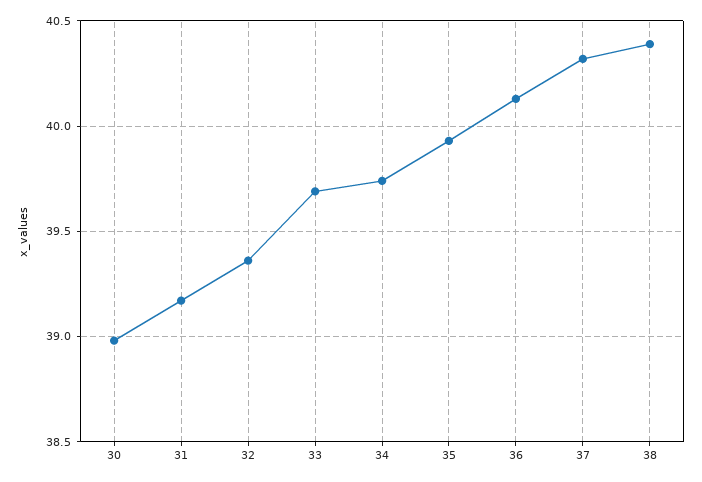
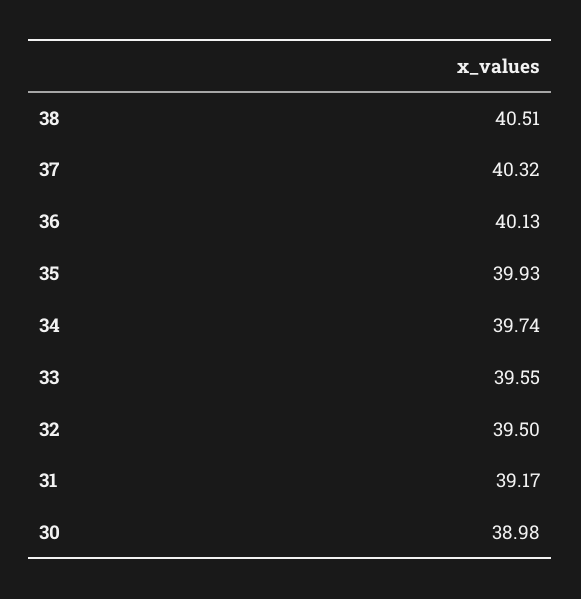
  {
    "30": 38.98,
    "31": 39.17,
-   "32": 39.35,
+   "32": 39.5,
-   "33": 39.7,
+   "33": 39.55,
    "34": 39.74,
    "35": 39.93,
    "36": 40.13,
    "37": 40.32,
-   "38": 40.4
+   "38": 40.51
  }

